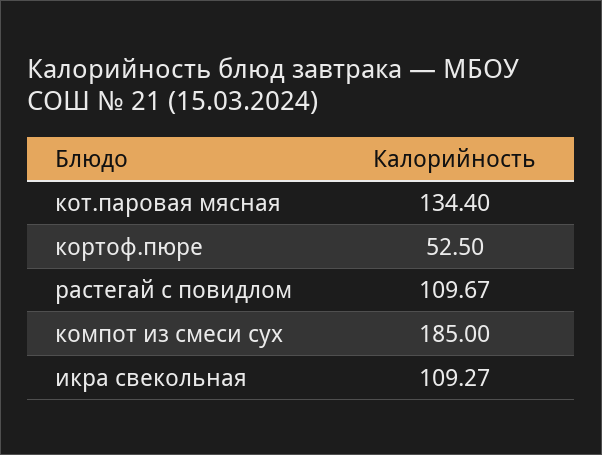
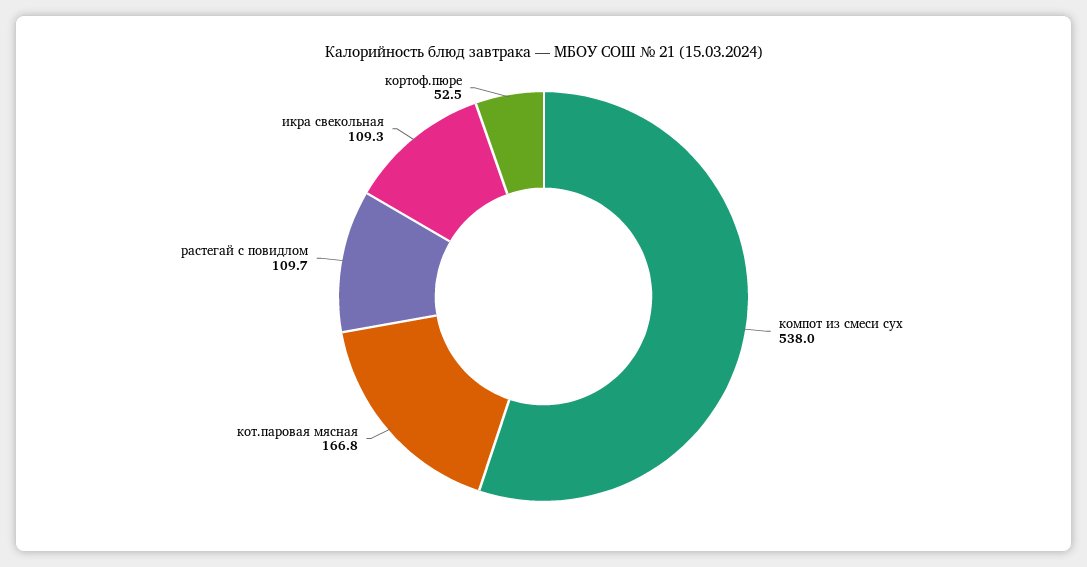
  {
-   "кот.паровая мясная": 134.4,
+   "кот.паровая мясная": 166.8,
    "кортоф.пюре": 52.5,
    "растегай с повидлом": 109.67,
-   "компот из смеси сух": 185,
+   "компот из смеси сух": 538,
    "икра свекольная": 109.27
  }

